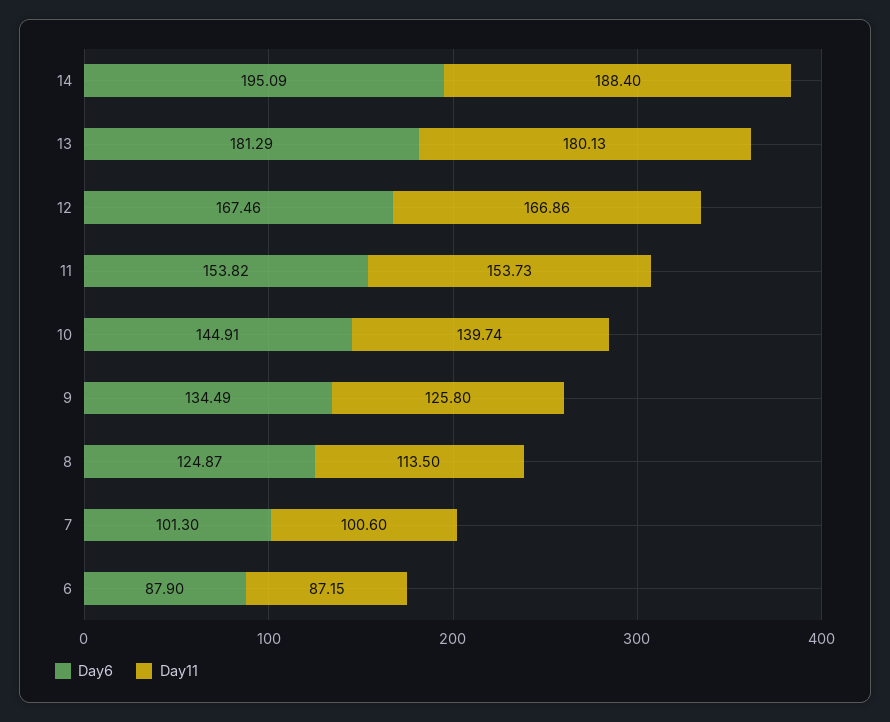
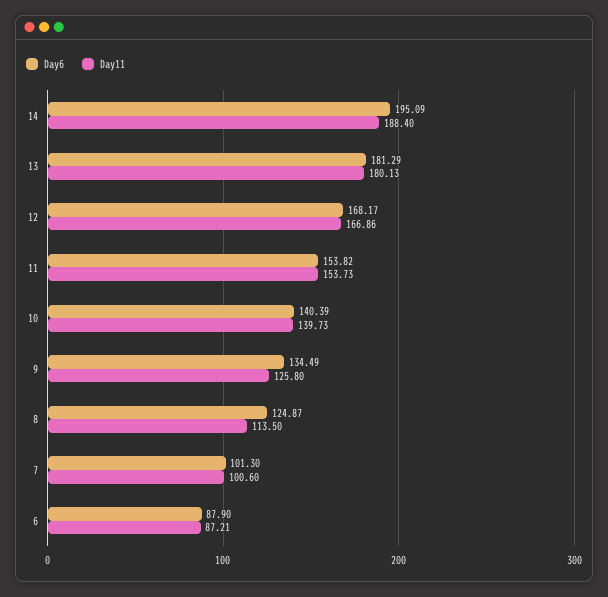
  {
    "Day6": {
      "14": 195.09,
      "13": 181.29,
-     "12": 167.46,
+     "12": 168.17,
      "11": 153.82,
-     "10": 144.91,
+     "10": 140.39,
      "9": 134.49,
      "8": 124.87,
      "7": 101.3,
      "6": 87.9
    },
    "Day11": {
      "14": 188.4,
      "13": 180.13,
      "12": 166.86,
      "11": 153.73,
-     "10": 139.74,
+     "10": 139.73,
      "9": 125.8,
      "8": 113.5,
      "7": 100.6,
-     "6": 87.15
+     "6": 87.21
    }
  }

